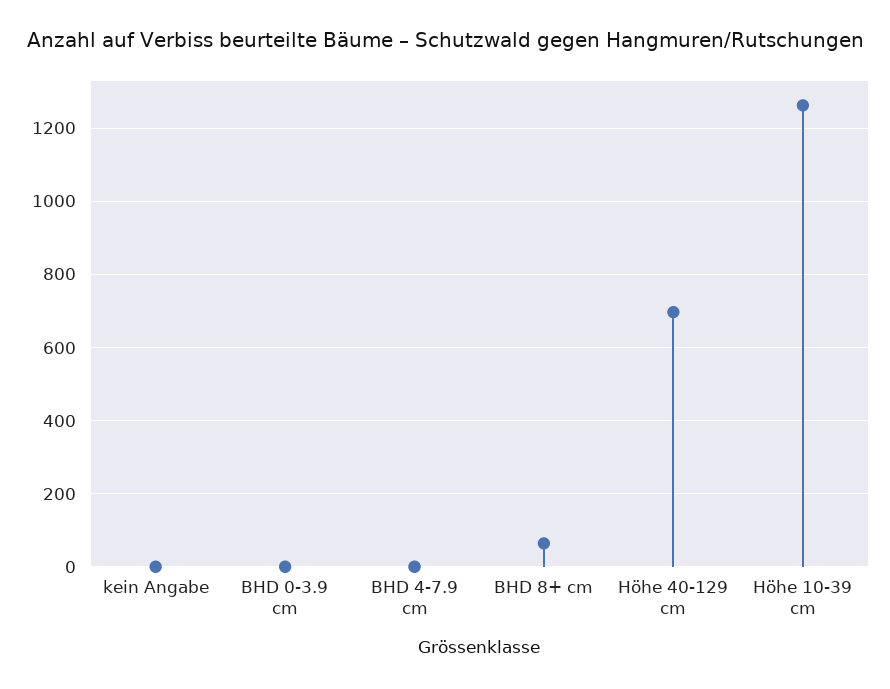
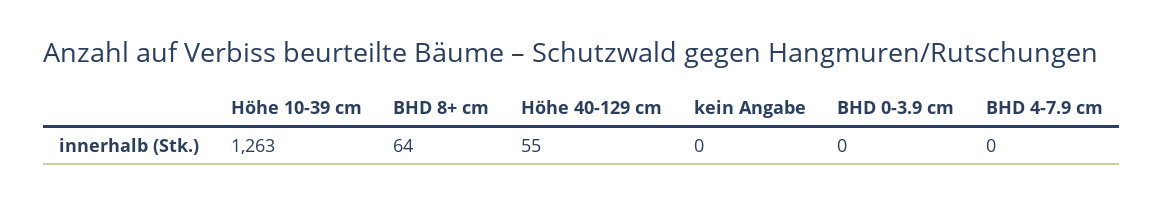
  {
    "kein Angabe": 0,
    "BHD 0-3.9 cm": 0,
    "BHD 4-7.9 cm": 0,
    "BHD 8+ cm": 64,
-   "Höhe 40-129 cm": 700,
+   "Höhe 40-129 cm": 55,
    "Höhe 10-39 cm": 1263
  }

